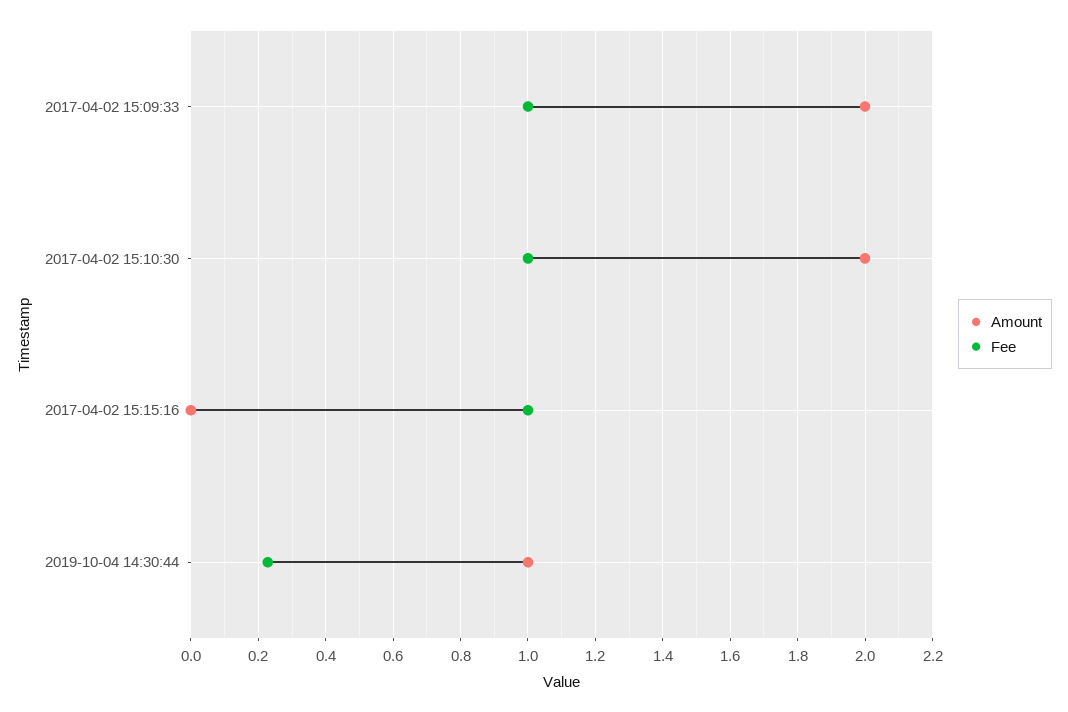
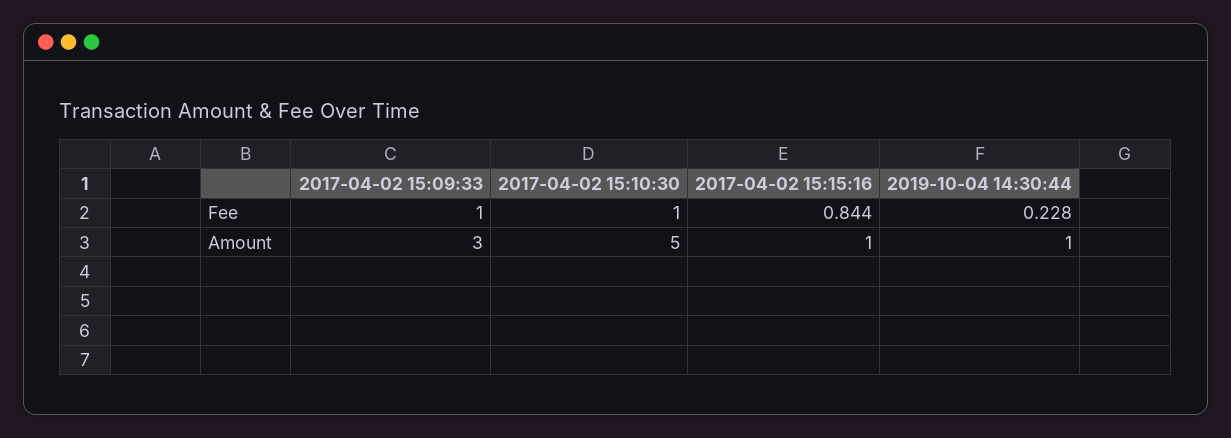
  {
    "Amount": {
-     "2017-04-02 15:09:33": 2,
+     "2017-04-02 15:09:33": 3,
-     "2017-04-02 15:10:30": 2,
+     "2017-04-02 15:10:30": 5,
-     "2017-04-02 15:15:16": 0,
+     "2017-04-02 15:15:16": 1,
      "2019-10-04 14:30:44": 1
    },
    "Fee": {
      "2017-04-02 15:09:33": 1,
      "2017-04-02 15:10:30": 1,
-     "2017-04-02 15:15:16": 1,
+     "2017-04-02 15:15:16": 0.844,
      "2019-10-04 14:30:44": 0.228
    }
  }

